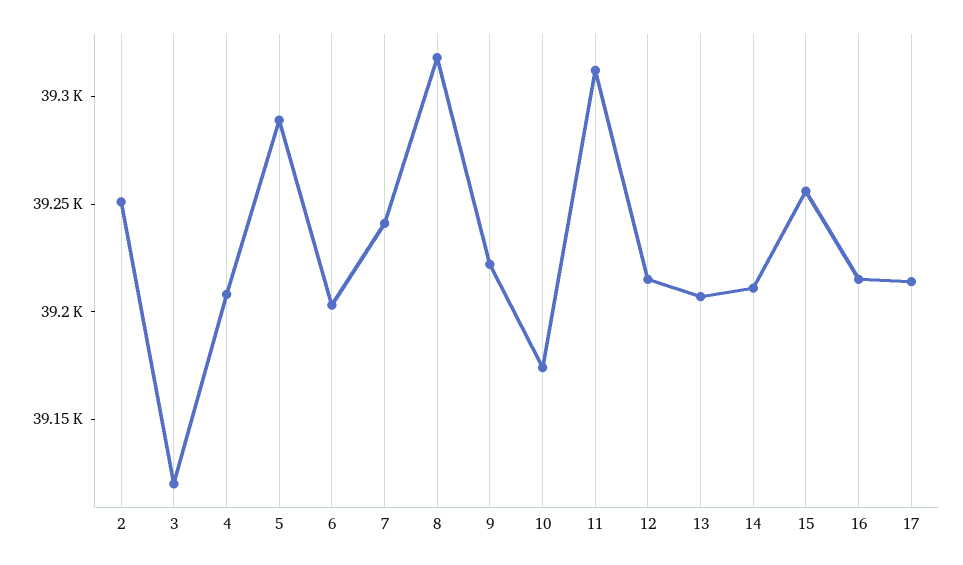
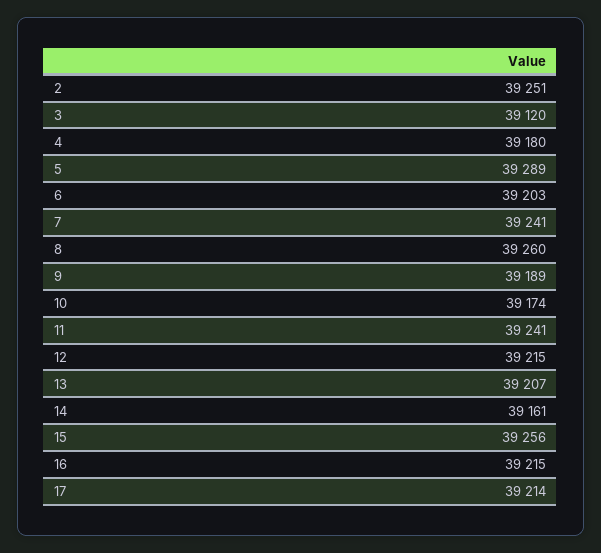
  {
    "2": 39251,
    "3": 39120,
-   "4": 39210,
+   "4": 39180,
    "5": 39289,
    "6": 39203,
    "7": 39241,
-   "8": 39320,
+   "8": 39260,
-   "9": 39220,
+   "9": 39189,
    "10": 39174,
-   "11": 39310,
+   "11": 39241,
    "12": 39215,
    "13": 39207,
-   "14": 39210,
+   "14": 39161,
    "15": 39256,
    "16": 39215,
    "17": 39214
  }

